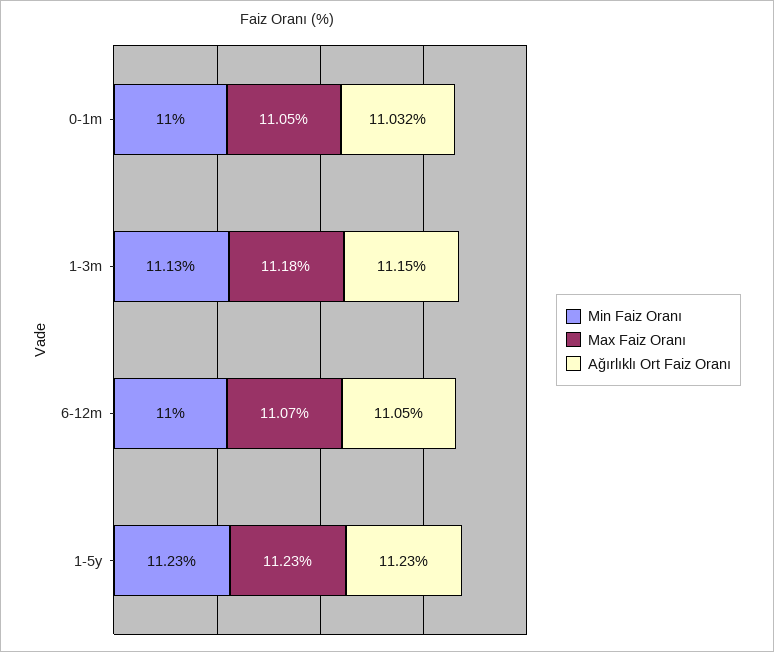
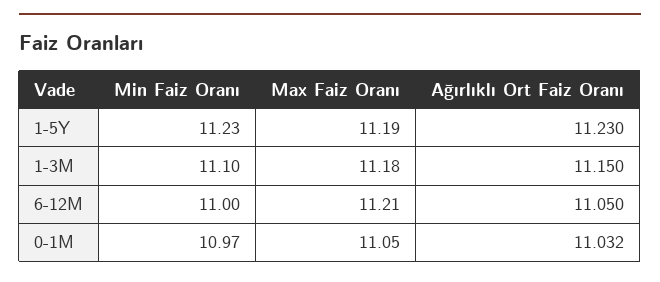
  {
    "Min Faiz Oranı": {
-     "0-1m": 11,
+     "0-1m": 10.97,
-     "1-3m": 11.13,
+     "1-3m": 11.1,
      "6-12m": 11,
      "1-5y": 11.23
    },
    "Max Faiz Oranı": {
      "0-1m": 11.05,
      "1-3m": 11.18,
-     "6-12m": 11.07,
+     "6-12m": 11.21,
-     "1-5y": 11.23
+     "1-5y": 11.19
    },
    "Ağırlıklı Ort Faiz Oranı": {
      "0-1m": 11.032,
      "1-3m": 11.15,
      "6-12m": 11.05,
      "1-5y": 11.23
    }
  }

